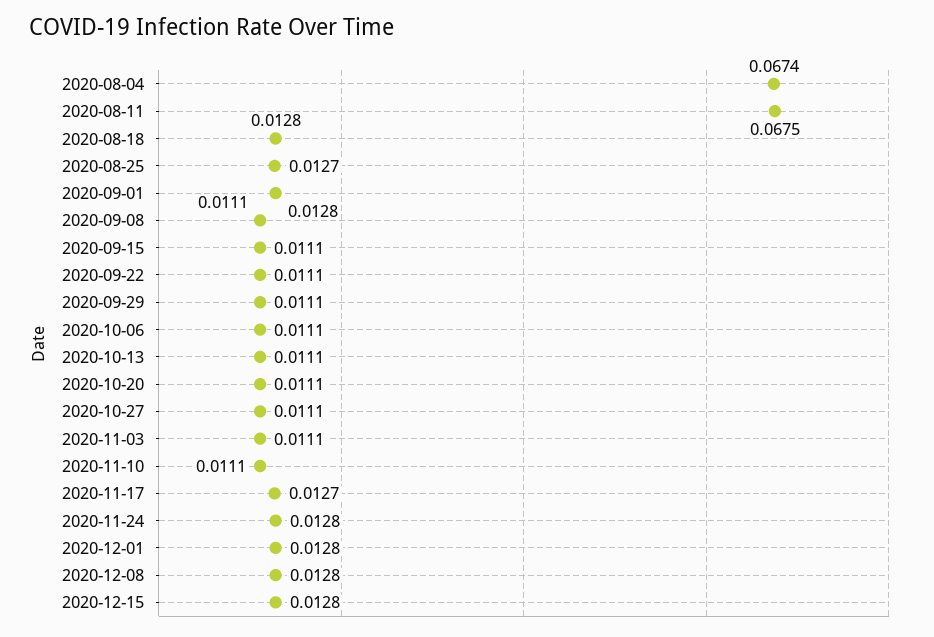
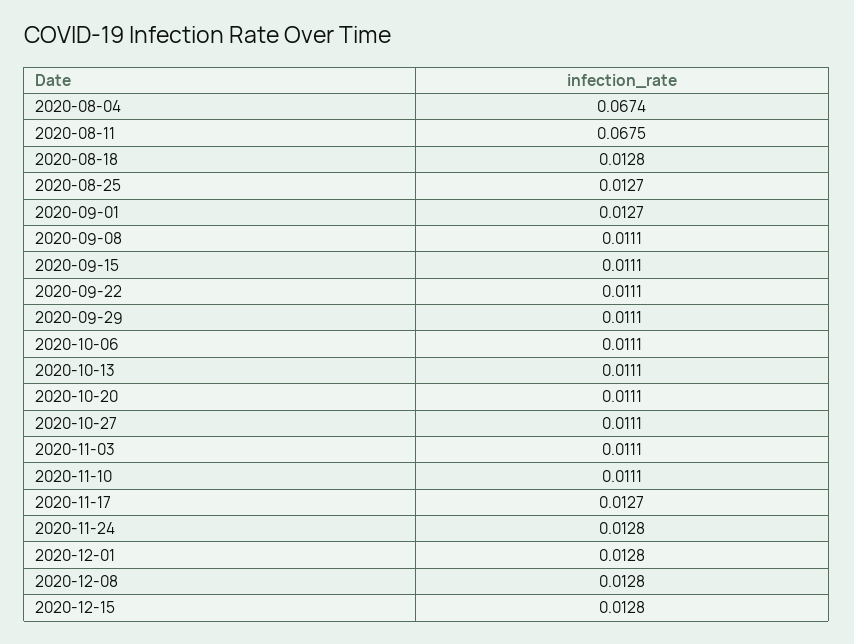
  {
    "2020-08-04": 0.0674,
    "2020-08-11": 0.0675,
    "2020-08-18": 0.0128,
    "2020-08-25": 0.0127,
-   "2020-09-01": 0.0128,
+   "2020-09-01": 0.0127,
    "2020-09-08": 0.0111,
    "2020-09-15": 0.0111,
    "2020-09-22": 0.0111,
    "2020-09-29": 0.0111,
    "2020-10-06": 0.0111,
    "2020-10-13": 0.0111,
    "2020-10-20": 0.0111,
    "2020-10-27": 0.0111,
    "2020-11-03": 0.0111,
    "2020-11-10": 0.0111,
    "2020-11-17": 0.0127,
    "2020-11-24": 0.0128,
    "2020-12-01": 0.0128,
    "2020-12-08": 0.0128,
    "2020-12-15": 0.0128
  }

